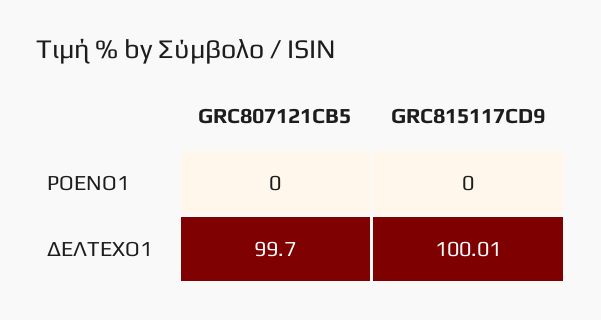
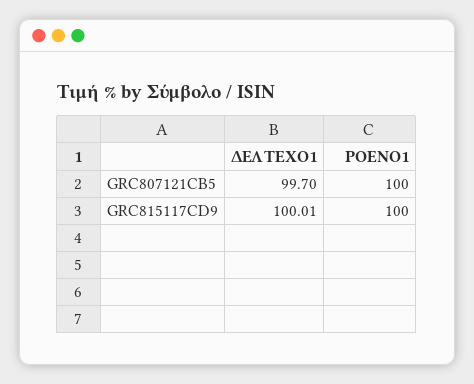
  {
    "GRC807121CB5": {
-     "ΡΟΕΝΟ1": 0,
+     "ΡΟΕΝΟ1": 100,
      "ΔΕΛΤΕΧΟ1": 99.7
    },
    "GRC815117CD9": {
-     "ΡΟΕΝΟ1": 0,
+     "ΡΟΕΝΟ1": 100,
      "ΔΕΛΤΕΧΟ1": 100.01
    }
  }

